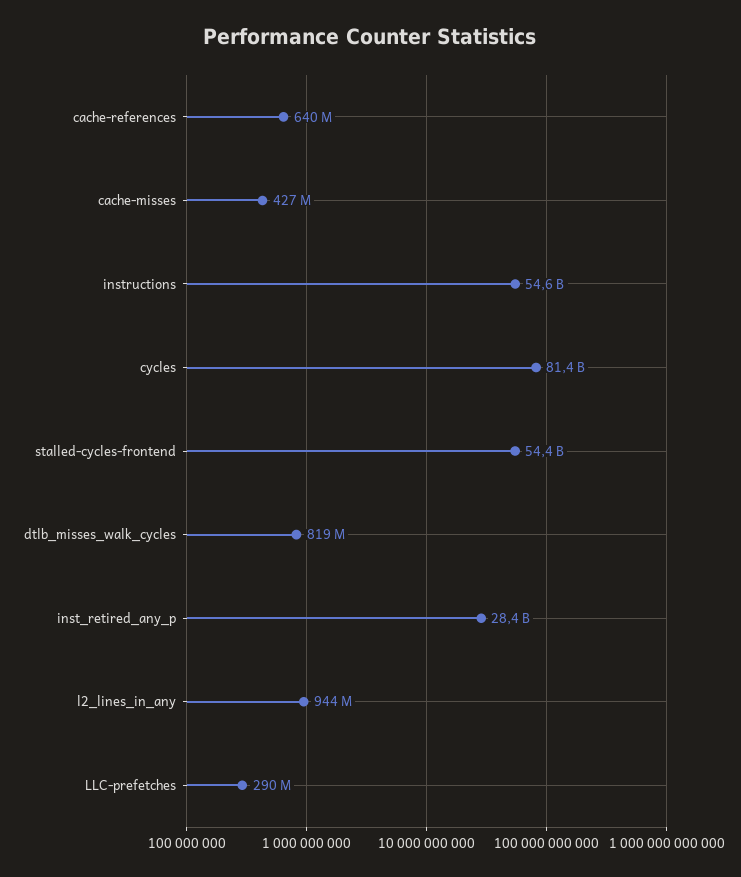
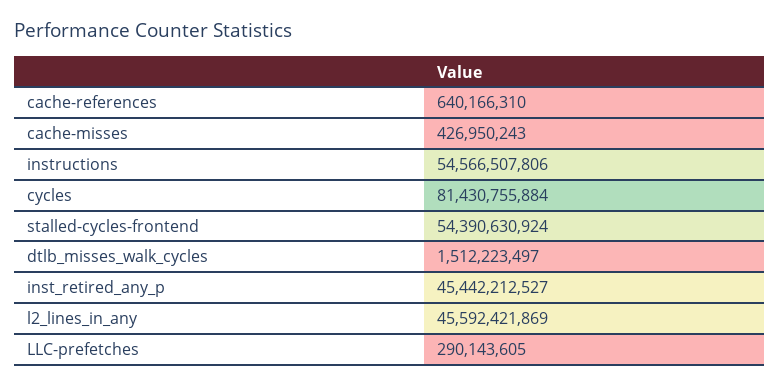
  {
    "cache-references": 640166310,
    "cache-misses": 426950243,
    "instructions": 54566507806,
    "cycles": 81430755884,
    "stalled-cycles-frontend": 54390630924,
-   "dtlb_misses_walk_cycles": 819000000,
+   "dtlb_misses_walk_cycles": 1512223497,
-   "inst_retired_any_p": 28400000000,
+   "inst_retired_any_p": 45442212527,
-   "l2_lines_in_any": 944000000,
+   "l2_lines_in_any": 45592421869,
    "LLC-prefetches": 290143605
  }

